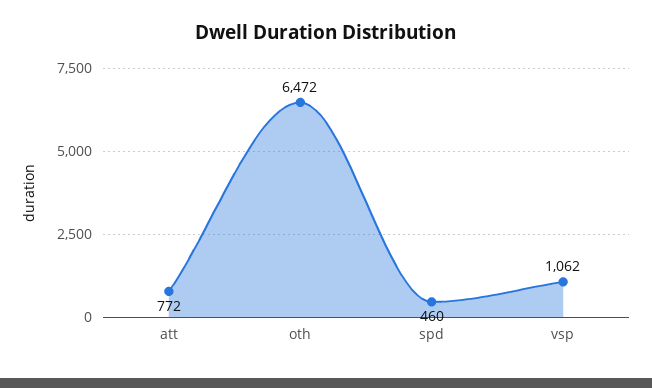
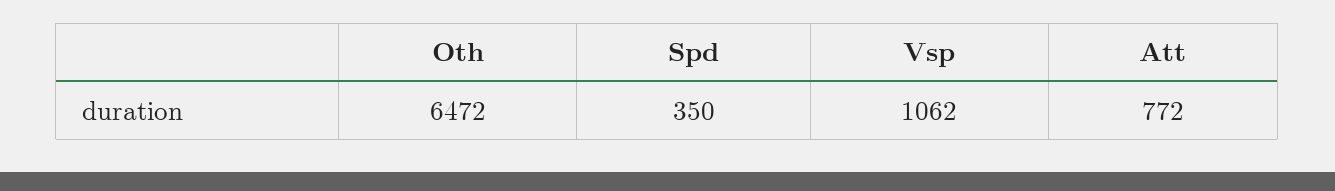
  {
    "att": 772,
    "oth": 6472,
-   "spd": 460,
+   "spd": 350,
    "vsp": 1062
  }

